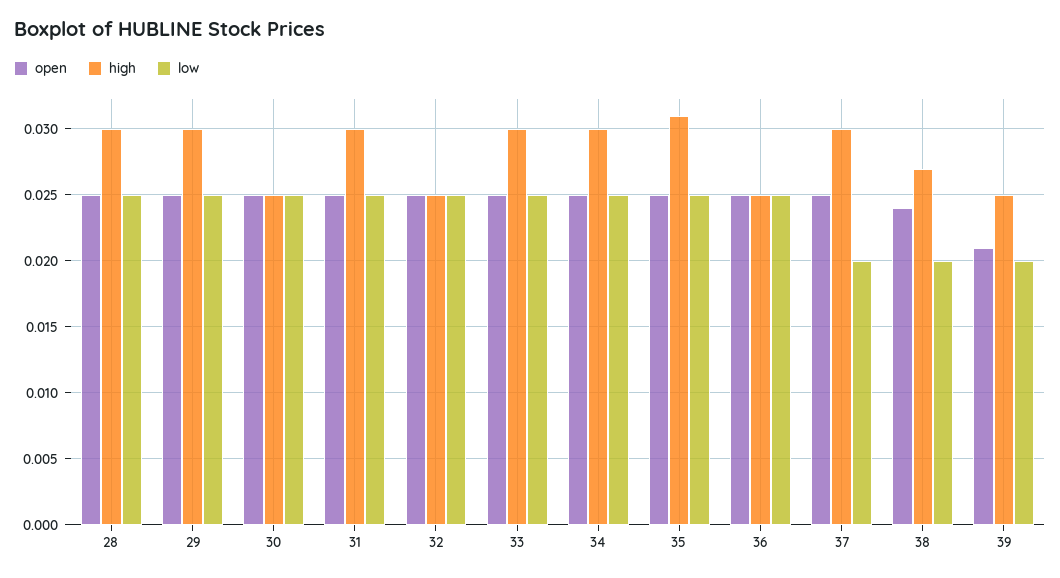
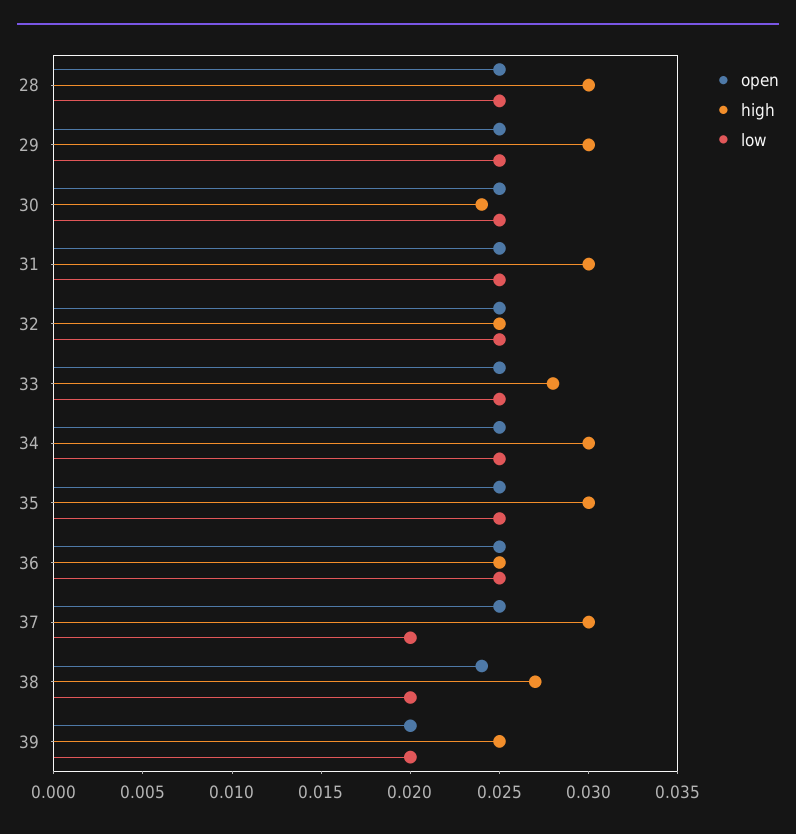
  {
    "open": {
      "28": 0.025,
      "29": 0.025,
      "30": 0.025,
      "31": 0.025,
      "32": 0.025,
      "33": 0.025,
      "34": 0.025,
      "35": 0.025,
      "36": 0.025,
      "37": 0.025,
      "38": 0.024,
-     "39": 0.021
+     "39": 0.02
    },
    "high": {
      "28": 0.03,
      "29": 0.03,
-     "30": 0.025,
+     "30": 0.024,
      "31": 0.03,
      "32": 0.025,
-     "33": 0.03,
+     "33": 0.028,
      "34": 0.03,
-     "35": 0.031,
+     "35": 0.03,
      "36": 0.025,
      "37": 0.03,
      "38": 0.027,
      "39": 0.025
    },
    "low": {
      "28": 0.025,
      "29": 0.025,
      "30": 0.025,
      "31": 0.025,
      "32": 0.025,
      "33": 0.025,
      "34": 0.025,
      "35": 0.025,
      "36": 0.025,
      "37": 0.02,
      "38": 0.02,
      "39": 0.02
    }
  }

